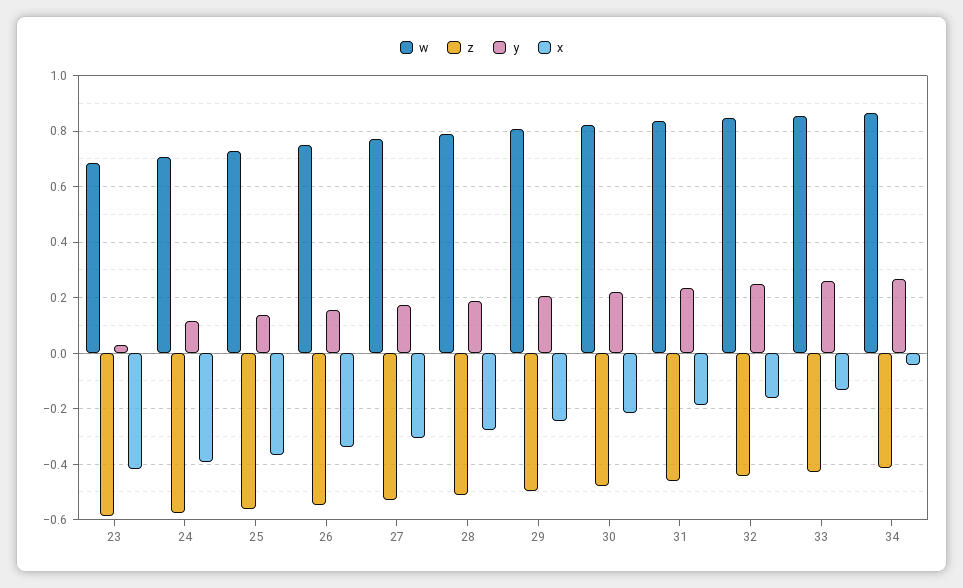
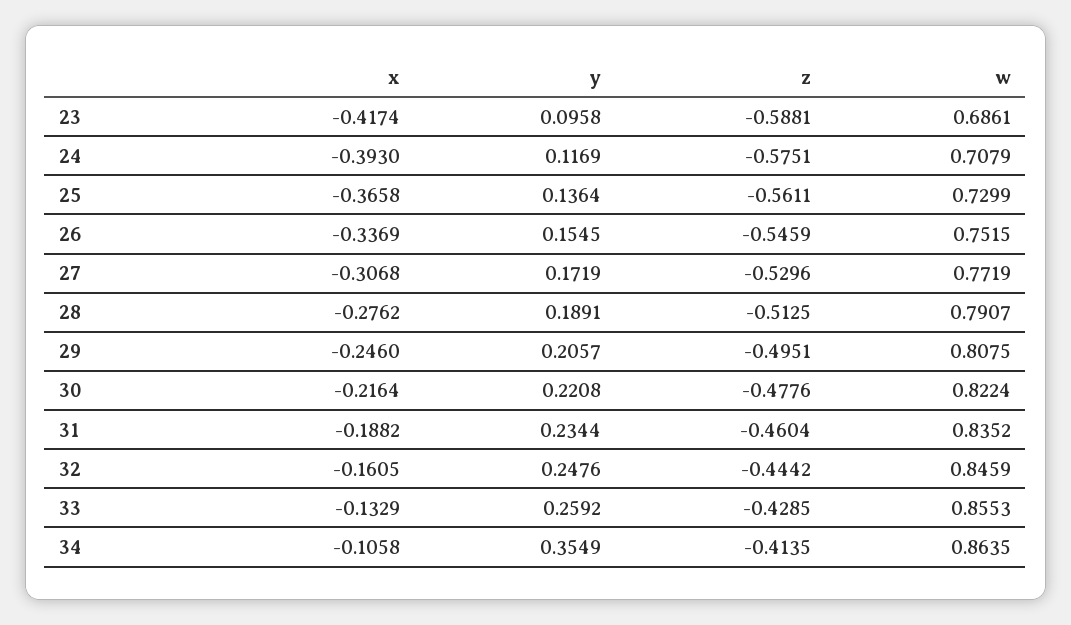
  {
    "w": {
      "23": 0.6861,
      "24": 0.7079,
      "25": 0.7299,
      "26": 0.7515,
      "27": 0.7719,
      "28": 0.7907,
      "29": 0.8075,
      "30": 0.8224,
      "31": 0.8352,
      "32": 0.8459,
      "33": 0.8553,
      "34": 0.8635
    },
    "z": {
      "23": -0.5881,
      "24": -0.5751,
      "25": -0.5611,
      "26": -0.5459,
      "27": -0.5296,
      "28": -0.5125,
      "29": -0.4951,
      "30": -0.4776,
      "31": -0.4604,
      "32": -0.4442,
      "33": -0.4285,
      "34": -0.4135
    },
    "y": {
-     "23": 0.025,
+     "23": 0.0958,
      "24": 0.1169,
      "25": 0.1364,
      "26": 0.1545,
      "27": 0.1719,
      "28": 0.1891,
      "29": 0.2057,
      "30": 0.2208,
      "31": 0.2344,
      "32": 0.2476,
      "33": 0.2592,
-     "34": 0.275
+     "34": 0.3549
    },
    "x": {
      "23": -0.4174,
      "24": -0.393,
      "25": -0.3658,
      "26": -0.3369,
      "27": -0.3068,
      "28": -0.2762,
      "29": -0.246,
      "30": -0.2164,
      "31": -0.1882,
      "32": -0.1605,
      "33": -0.1329,
-     "34": -0.05
+     "34": -0.1058
    }
  }

